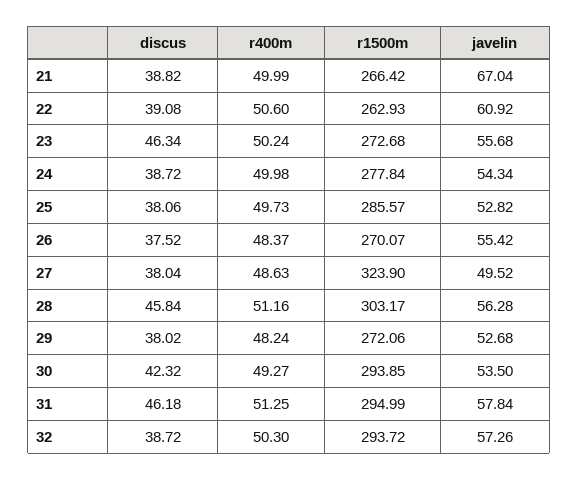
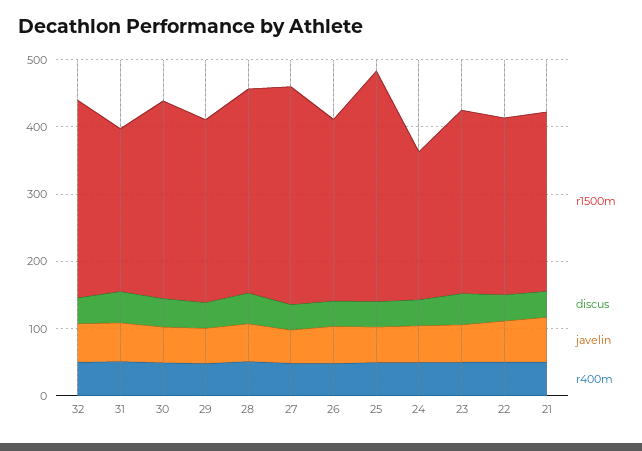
  {
    "discus": {
      "21": 38.82,
      "22": 39.08,
      "23": 46.34,
      "24": 38.72,
      "25": 38.06,
      "26": 37.52,
      "27": 38.04,
      "28": 45.84,
      "29": 38.02,
      "30": 42.32,
      "31": 46.18,
      "32": 38.72
    },
    "r400m": {
      "21": 49.99,
      "22": 50.6,
      "23": 50.24,
      "24": 49.98,
      "25": 49.73,
      "26": 48.37,
      "27": 48.63,
      "28": 51.16,
      "29": 48.24,
      "30": 49.27,
      "31": 51.25,
      "32": 50.3
    },
    "r1500m": {
      "21": 266.42,
      "22": 262.93,
      "23": 272.68,
-     "24": 277.84,
+     "24": 220,
-     "25": 285.57,
+     "25": 340,
      "26": 270.07,
      "27": 323.9,
      "28": 303.17,
      "29": 272.06,
      "30": 293.85,
-     "31": 294.99,
+     "31": 240,
      "32": 293.72
    },
    "javelin": {
      "21": 67.04,
      "22": 60.92,
      "23": 55.68,
      "24": 54.34,
      "25": 52.82,
      "26": 55.42,
      "27": 49.52,
      "28": 56.28,
      "29": 52.68,
      "30": 53.5,
      "31": 57.84,
      "32": 57.26
    }
  }

